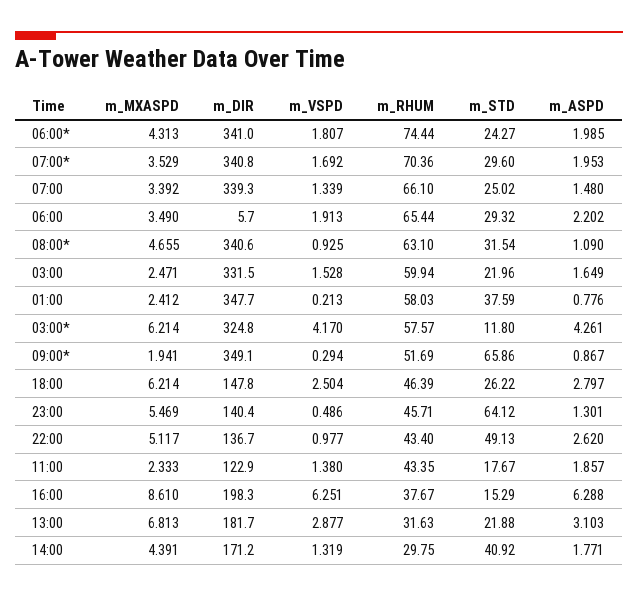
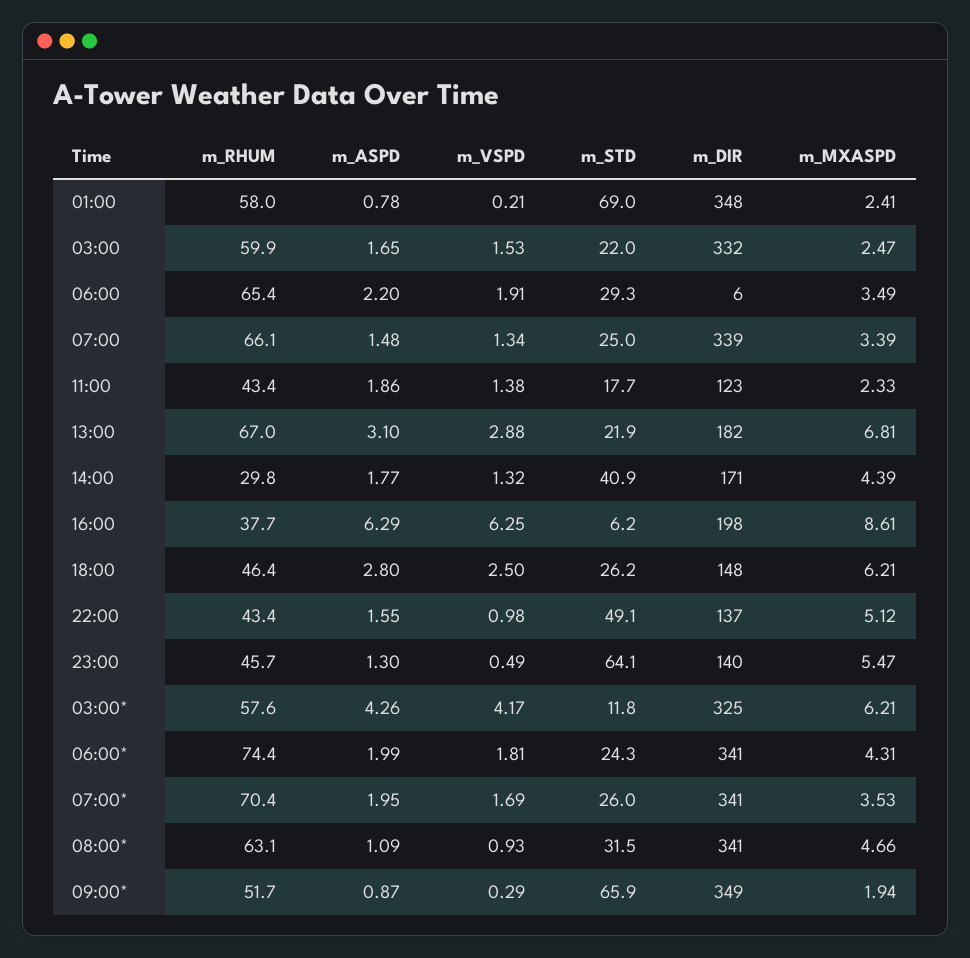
  {
    "m_MXASPD": {
      "06:00*": 4.313,
      "07:00*": 3.529,
      "07:00": 3.392,
      "06:00": 3.49,
      "08:00*": 4.655,
      "03:00": 2.471,
      "01:00": 2.412,
      "03:00*": 6.214,
      "09:00*": 1.941,
      "18:00": 6.214,
      "23:00": 5.469,
      "22:00": 5.117,
      "11:00": 2.333,
      "16:00": 8.61,
      "13:00": 6.813,
      "14:00": 4.391
    },
    "m_DIR": {
      "06:00*": 341,
      "07:00*": 340.8,
      "07:00": 339.3,
      "06:00": 5.7,
      "08:00*": 340.6,
      "03:00": 331.5,
      "01:00": 347.7,
      "03:00*": 324.8,
      "09:00*": 349.1,
      "18:00": 147.8,
      "23:00": 140.4,
      "22:00": 136.7,
      "11:00": 122.9,
      "16:00": 198.3,
      "13:00": 181.7,
      "14:00": 171.2
    },
    "m_VSPD": {
      "06:00*": 1.807,
      "07:00*": 1.692,
      "07:00": 1.339,
      "06:00": 1.913,
      "08:00*": 0.925,
      "03:00": 1.528,
      "01:00": 0.213,
      "03:00*": 4.17,
      "09:00*": 0.294,
      "18:00": 2.504,
      "23:00": 0.486,
      "22:00": 0.977,
      "11:00": 1.38,
      "16:00": 6.251,
      "13:00": 2.877,
      "14:00": 1.319
    },
    "m_RHUM": {
      "06:00*": 74.44,
      "07:00*": 70.36,
      "07:00": 66.1,
      "06:00": 65.44,
      "08:00*": 63.1,
      "03:00": 59.94,
      "01:00": 58.03,
      "03:00*": 57.57,
      "09:00*": 51.69,
      "18:00": 46.39,
      "23:00": 45.71,
      "22:00": 43.4,
      "11:00": 43.35,
      "16:00": 37.67,
-     "13:00": 31.63,
+     "13:00": 67,
      "14:00": 29.75
    },
    "m_STD": {
      "06:00*": 24.27,
-     "07:00*": 29.6,
+     "07:00*": 26,
      "07:00": 25.02,
      "06:00": 29.32,
      "08:00*": 31.54,
      "03:00": 21.96,
-     "01:00": 37.59,
+     "01:00": 69,
      "03:00*": 11.8,
      "09:00*": 65.86,
      "18:00": 26.22,
      "23:00": 64.12,
      "22:00": 49.13,
      "11:00": 17.67,
-     "16:00": 15.29,
+     "16:00": 6.2,
      "13:00": 21.88,
      "14:00": 40.92
    },
    "m_ASPD": {
      "06:00*": 1.985,
      "07:00*": 1.953,
      "07:00": 1.48,
      "06:00": 2.202,
      "08:00*": 1.09,
      "03:00": 1.649,
      "01:00": 0.776,
      "03:00*": 4.261,
      "09:00*": 0.867,
      "18:00": 2.797,
      "23:00": 1.301,
-     "22:00": 2.62,
+     "22:00": 1.55,
      "11:00": 1.857,
      "16:00": 6.288,
      "13:00": 3.103,
      "14:00": 1.771
    }
  }

